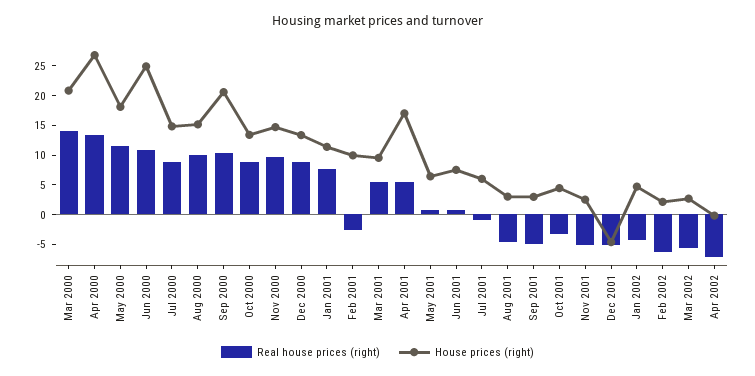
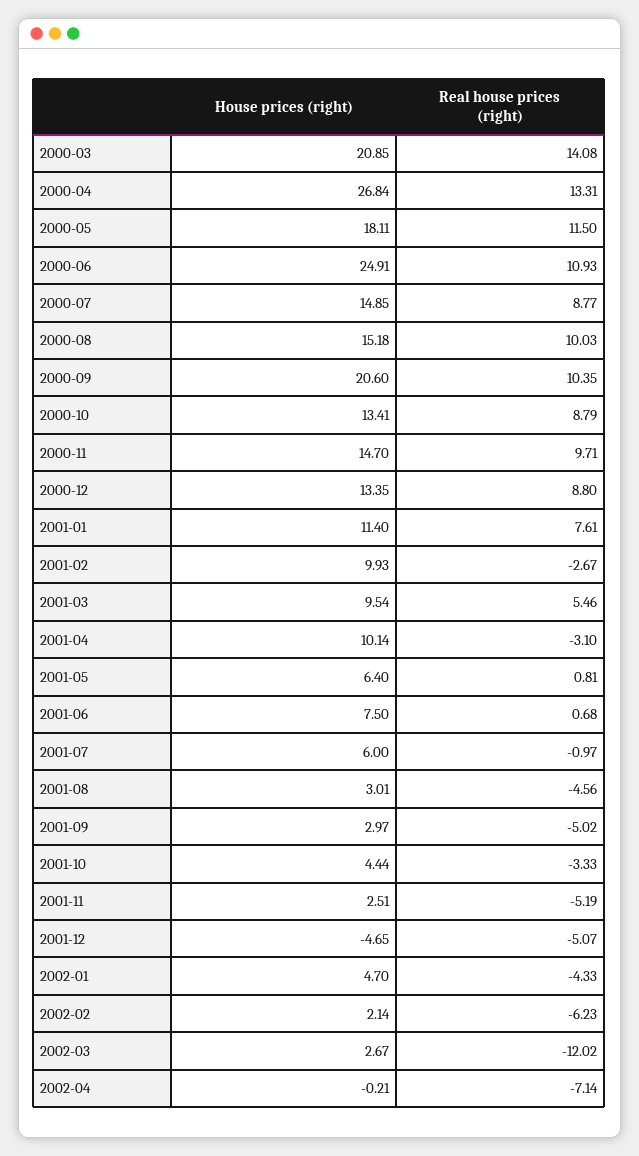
  {
    "Real house prices (right)": {
      "Mar 2000": 14.08,
      "Apr 2000": 13.31,
      "May 2000": 11.5,
      "Jun 2000": 10.93,
      "Jul 2000": 8.77,
      "Aug 2000": 10.03,
      "Sep 2000": 10.35,
      "Oct 2000": 8.79,
      "Nov 2000": 9.71,
      "Dec 2000": 8.8,
      "Jan 2001": 7.61,
      "Feb 2001": -2.67,
      "Mar 2001": 5.46,
-     "Apr 2001": 5,
+     "Apr 2001": -3.1,
      "May 2001": 0.81,
      "Jun 2001": 0.68,
      "Jul 2001": -0.97,
      "Aug 2001": -4.56,
      "Sep 2001": -5.02,
      "Oct 2001": -3.33,
      "Nov 2001": -5.19,
      "Dec 2001": -5.07,
      "Jan 2002": -4.33,
      "Feb 2002": -6.23,
-     "Mar 2002": -5,
+     "Mar 2002": -12.02,
      "Apr 2002": -7.14
    },
    "House prices (right)": {
      "Mar 2000": 20.85,
      "Apr 2000": 26.84,
      "May 2000": 18.11,
      "Jun 2000": 24.91,
      "Jul 2000": 14.85,
      "Aug 2000": 15.18,
      "Sep 2000": 20.6,
      "Oct 2000": 13.41,
      "Nov 2000": 14.7,
      "Dec 2000": 13.35,
      "Jan 2001": 11.4,
      "Feb 2001": 9.93,
      "Mar 2001": 9.54,
-     "Apr 2001": 17.5,
+     "Apr 2001": 10.14,
      "May 2001": 6.4,
      "Jun 2001": 7.5,
      "Jul 2001": 6,
      "Aug 2001": 3.01,
      "Sep 2001": 2.97,
      "Oct 2001": 4.44,
      "Nov 2001": 2.51,
      "Dec 2001": -4.65,
      "Jan 2002": 4.7,
      "Feb 2002": 2.14,
      "Mar 2002": 2.67,
      "Apr 2002": -0.21
    }
  }

